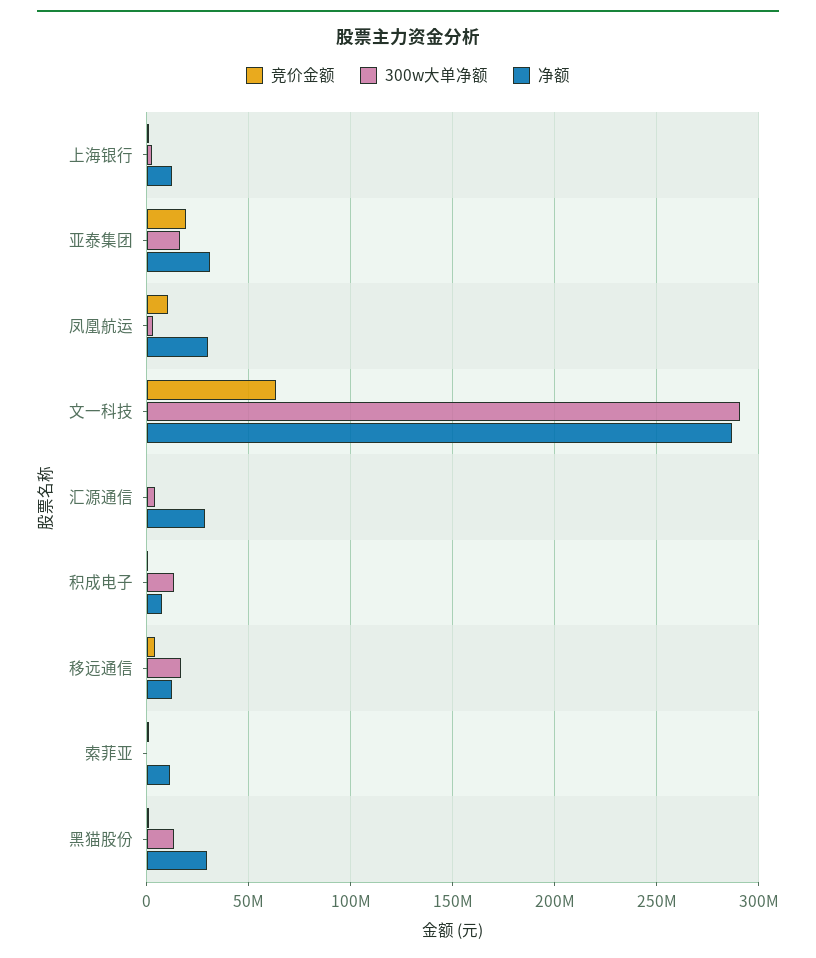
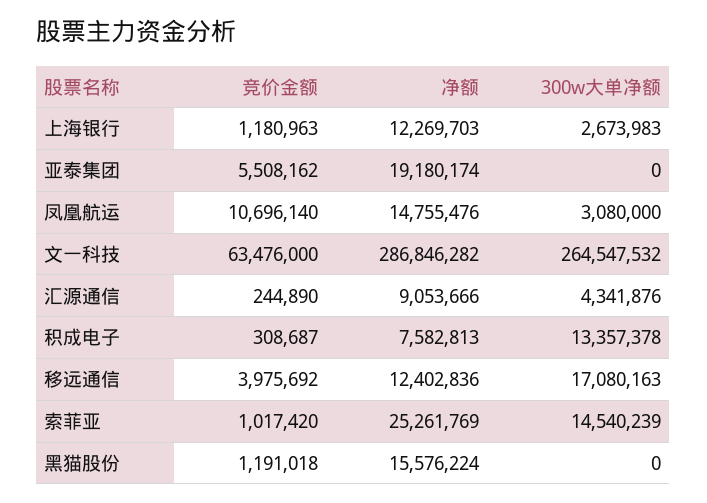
  {
    "竞价金额": {
      "上海银行": 1180963,
-     "亚泰集团": 20000000,
+     "亚泰集团": 5508162,
      "凤凰航运": 10696140,
      "文一科技": 63476000,
      "汇源通信": 244890,
      "积成电子": 308687,
      "移远通信": 3975692,
      "索菲亚": 1017420,
      "黑猫股份": 1191018
    },
    "300w大单净额": {
      "上海银行": 2673983,
-     "亚泰集团": 15000000,
+     "亚泰集团": 0,
      "凤凰航运": 3080000,
-     "文一科技": 290000000,
+     "文一科技": 264547532,
      "汇源通信": 4341876,
      "积成电子": 13357378,
      "移远通信": 17080163,
-     "索菲亚": 0,
+     "索菲亚": 14540239,
-     "黑猫股份": 15000000
+     "黑猫股份": 0
    },
    "净额": {
      "上海银行": 12269703,
-     "亚泰集团": 30000000,
+     "亚泰集团": 19180174,
-     "凤凰航运": 30000000,
+     "凤凰航运": 14755476,
      "文一科技": 286846282,
-     "汇源通信": 30000000,
+     "汇源通信": 9053666,
      "积成电子": 7582813,
      "移远通信": 12402836,
-     "索菲亚": 10000000,
+     "索菲亚": 25261769,
-     "黑猫股份": 30000000
+     "黑猫股份": 15576224
    }
  }

